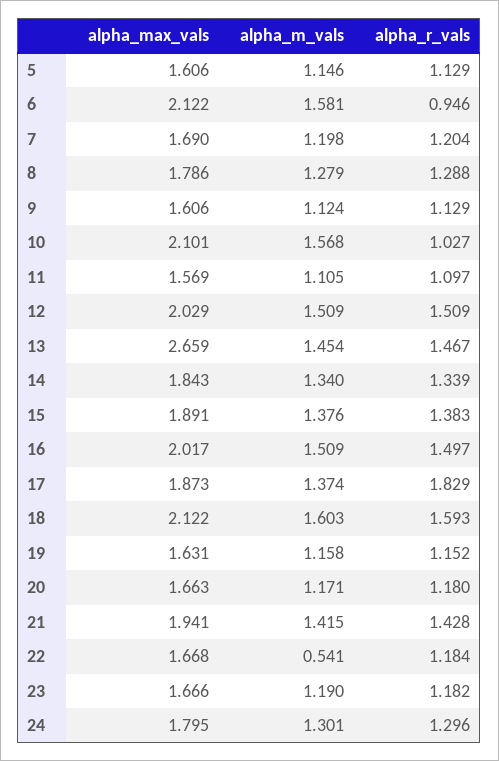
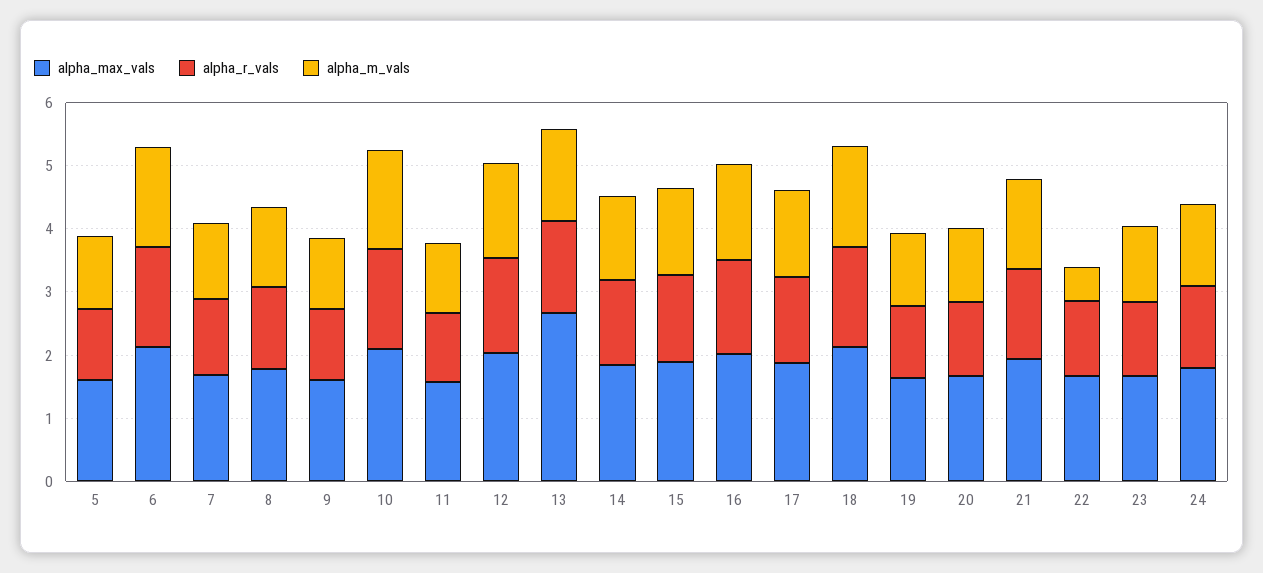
  {
    "alpha_max_vals": {
      "5": 1.606,
      "6": 2.122,
      "7": 1.69,
      "8": 1.786,
      "9": 1.606,
      "10": 2.101,
      "11": 1.569,
      "12": 2.029,
      "13": 2.659,
      "14": 1.843,
      "15": 1.891,
      "16": 2.017,
      "17": 1.873,
      "18": 2.122,
      "19": 1.631,
      "20": 1.663,
      "21": 1.941,
      "22": 1.668,
      "23": 1.666,
      "24": 1.795
    },
    "alpha_m_vals": {
      "5": 1.146,
      "6": 1.581,
      "7": 1.198,
      "8": 1.279,
      "9": 1.124,
      "10": 1.568,
      "11": 1.105,
      "12": 1.509,
      "13": 1.454,
      "14": 1.34,
      "15": 1.376,
      "16": 1.509,
      "17": 1.374,
      "18": 1.603,
      "19": 1.158,
      "20": 1.171,
      "21": 1.415,
      "22": 0.541,
      "23": 1.19,
      "24": 1.301
    },
    "alpha_r_vals": {
      "5": 1.129,
-     "6": 0.946,
+     "6": 1.6,
      "7": 1.204,
      "8": 1.288,
      "9": 1.129,
-     "10": 1.027,
+     "10": 1.6,
      "11": 1.097,
      "12": 1.509,
      "13": 1.467,
      "14": 1.339,
      "15": 1.383,
      "16": 1.497,
-     "17": 1.829,
+     "17": 1.4,
      "18": 1.593,
      "19": 1.152,
      "20": 1.18,
      "21": 1.428,
      "22": 1.184,
      "23": 1.182,
      "24": 1.296
    }
  }

